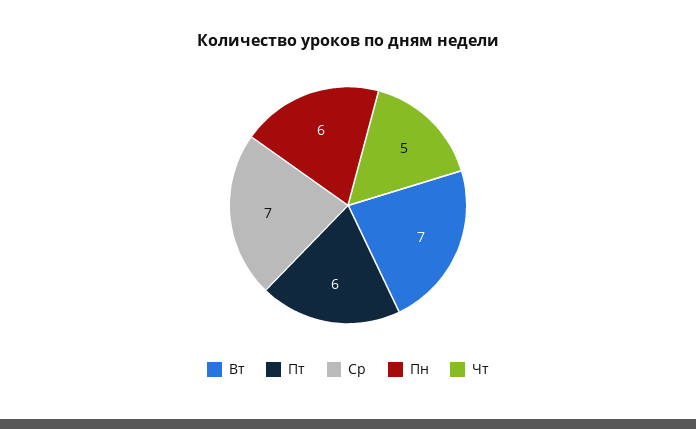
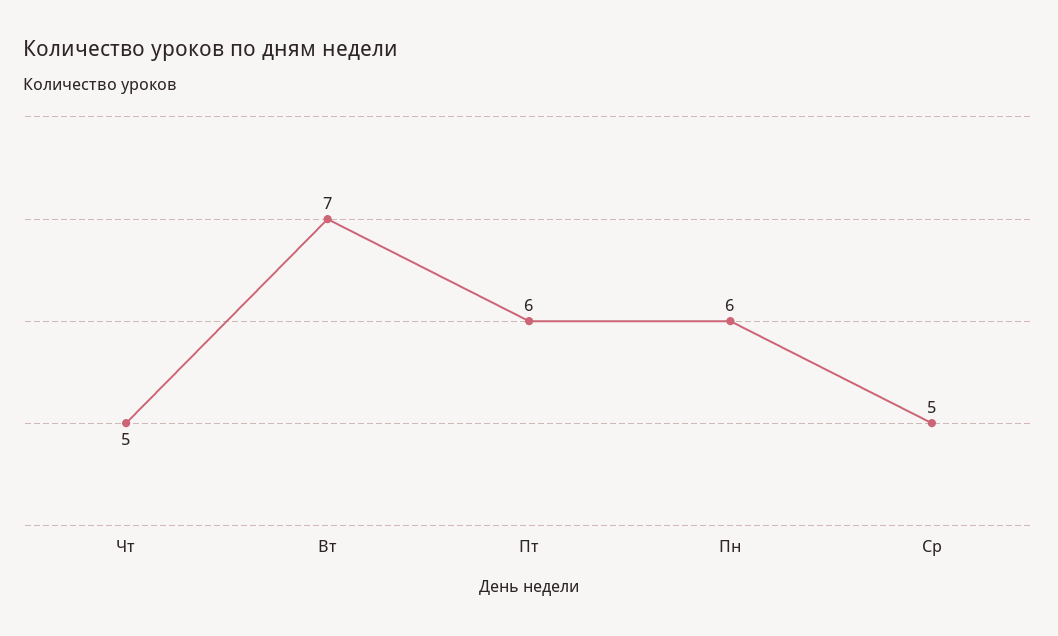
  {
    "Вт": 7,
    "Пт": 6,
-   "Ср": 7,
+   "Ср": 5,
    "Пн": 6,
    "Чт": 5
  }

